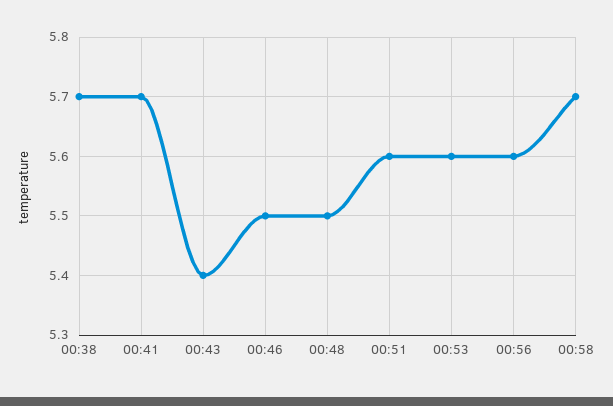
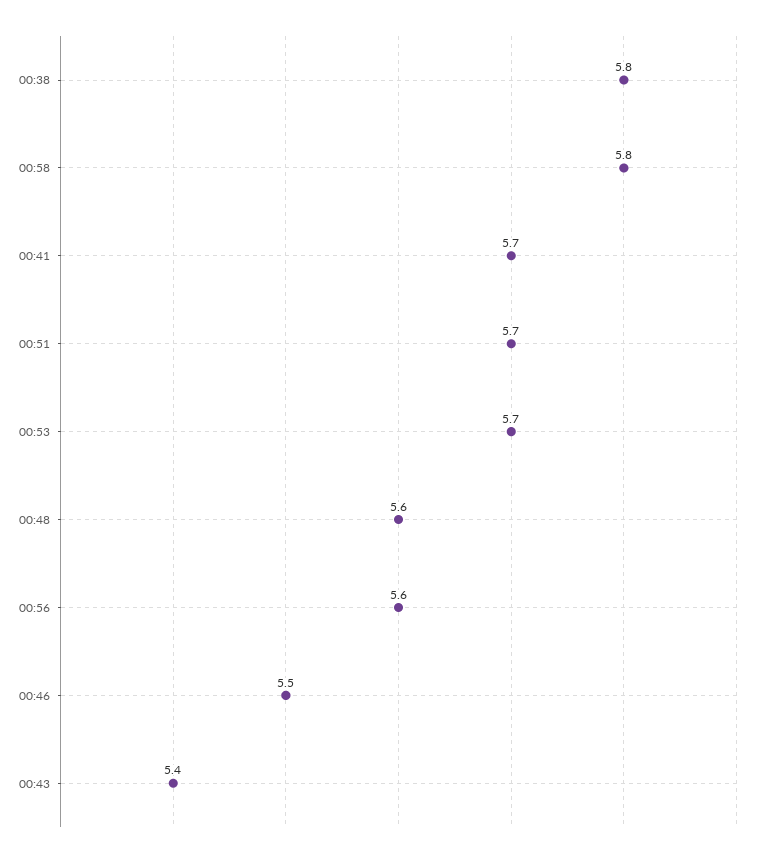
  {
-   "00:38": 5.7,
+   "00:38": 5.8,
    "00:41": 5.7,
    "00:43": 5.4,
    "00:46": 5.5,
-   "00:48": 5.5,
+   "00:48": 5.6,
-   "00:51": 5.6,
+   "00:51": 5.7,
-   "00:53": 5.6,
+   "00:53": 5.7,
    "00:56": 5.6,
-   "00:58": 5.7
+   "00:58": 5.8
  }

